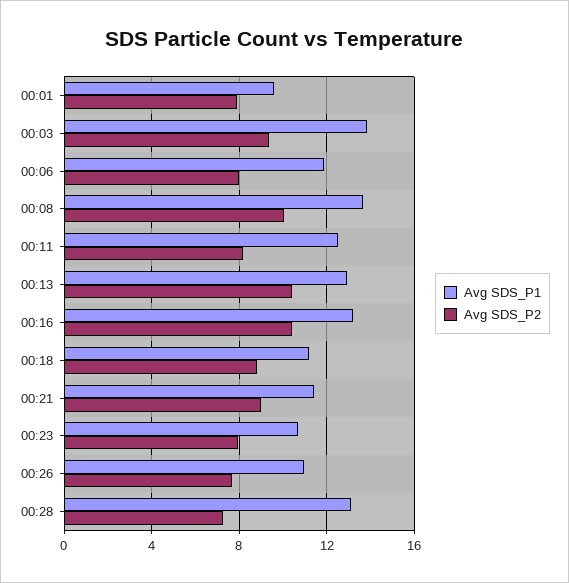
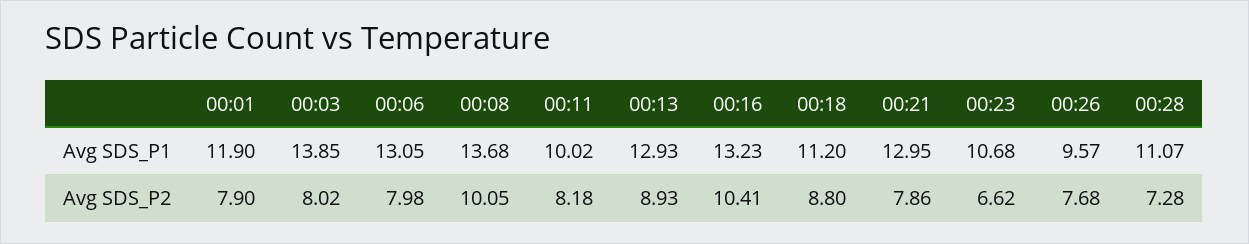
  {
    "Avg SDS_P1": {
-     "00:01": 9.5,
+     "00:01": 11.9,
      "00:03": 13.85,
-     "00:06": 12,
+     "00:06": 13.05,
      "00:08": 13.68,
-     "00:11": 12.5,
+     "00:11": 10.02,
      "00:13": 12.93,
      "00:16": 13.23,
      "00:18": 11.2,
-     "00:21": 11.5,
+     "00:21": 12.95,
      "00:23": 10.68,
-     "00:26": 11,
+     "00:26": 9.57,
-     "00:28": 13
+     "00:28": 11.07
    },
    "Avg SDS_P2": {
      "00:01": 7.9,
-     "00:03": 9.5,
+     "00:03": 8.02,
      "00:06": 7.98,
      "00:08": 10.05,
      "00:11": 8.18,
-     "00:13": 10.5,
+     "00:13": 8.93,
      "00:16": 10.41,
      "00:18": 8.8,
-     "00:21": 9,
+     "00:21": 7.86,
-     "00:23": 8,
+     "00:23": 6.62,
      "00:26": 7.68,
      "00:28": 7.28
    }
  }

